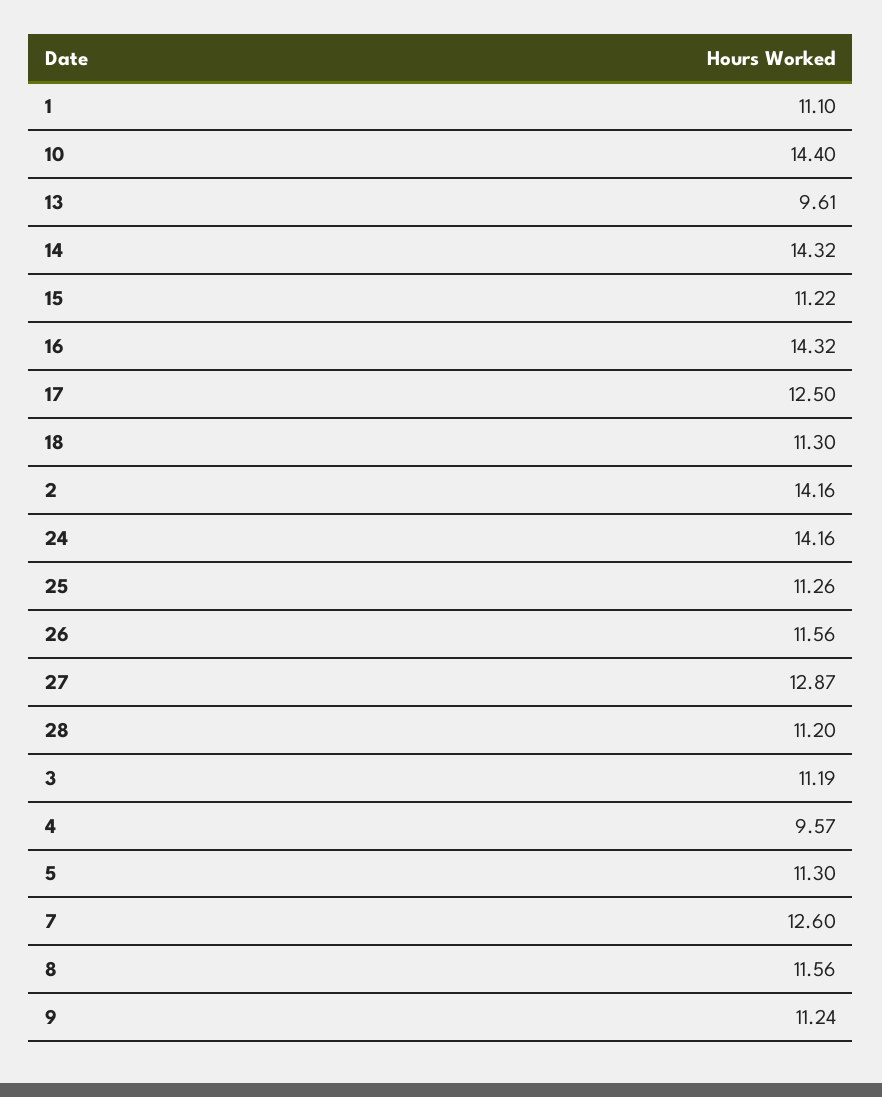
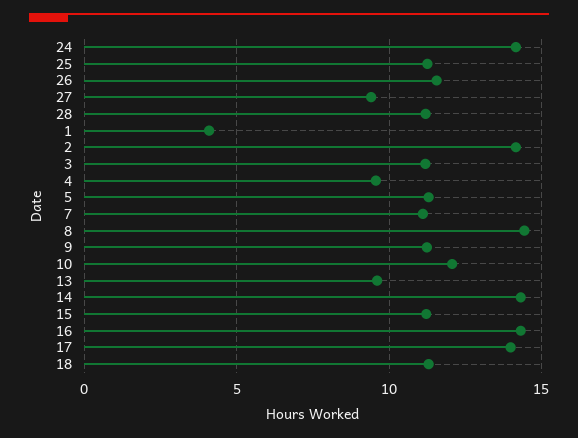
  {
-   "1": 11.1,
+   "1": 4,
-   "10": 14.4,
+   "10": 12,
    "13": 9.61,
    "14": 14.32,
    "15": 11.22,
    "16": 14.32,
-   "17": 12.5,
+   "17": 14,
    "18": 11.3,
    "2": 14.16,
    "24": 14.16,
    "25": 11.26,
    "26": 11.56,
-   "27": 12.87,
+   "27": 9.5,
    "28": 11.2,
    "3": 11.19,
    "4": 9.57,
    "5": 11.3,
-   "7": 12.6,
+   "7": 11,
-   "8": 11.56,
+   "8": 14.5,
    "9": 11.24
  }

